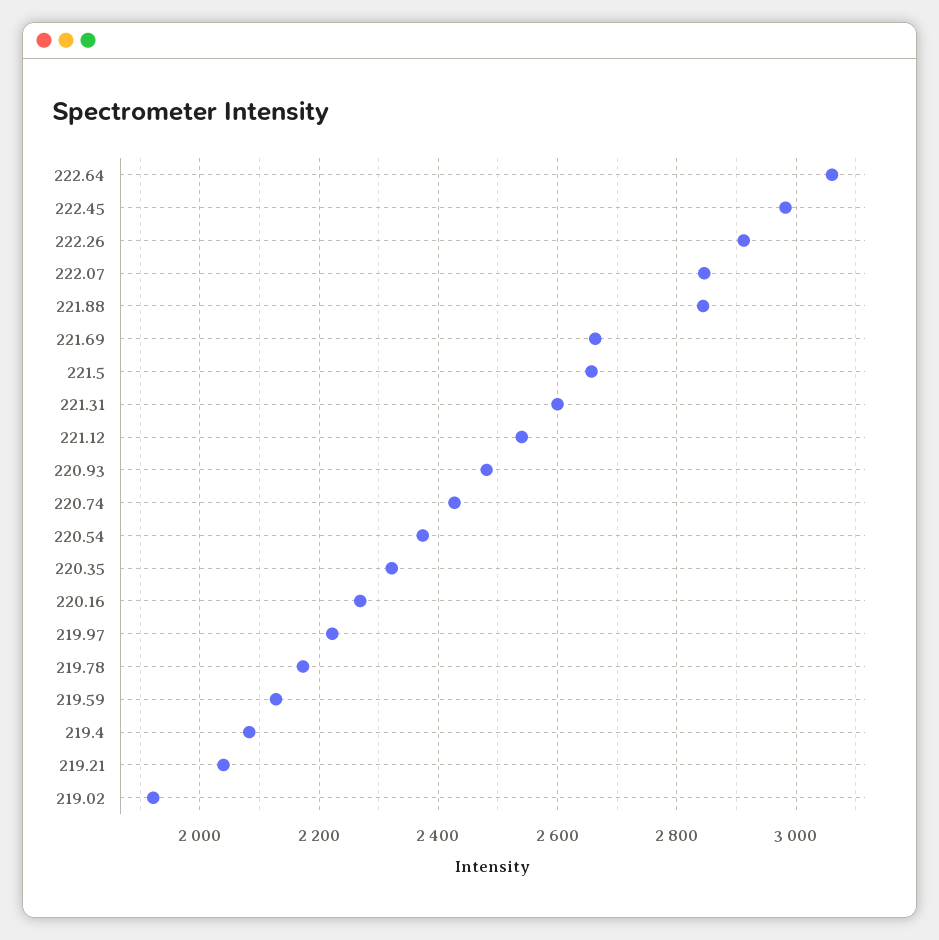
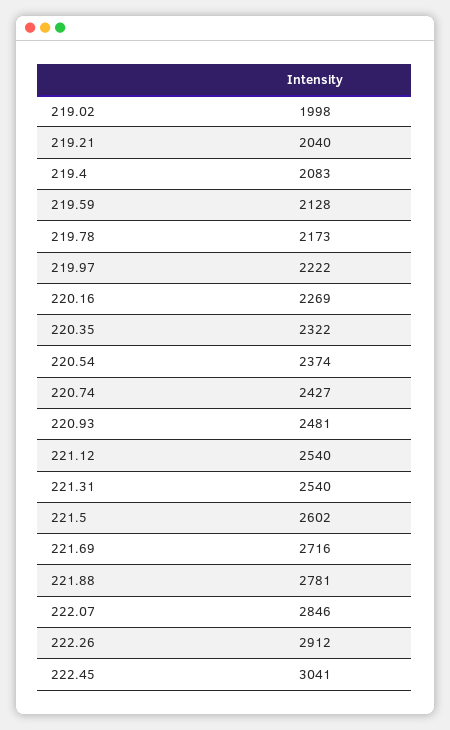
  {
-   "222.64": 3060,
-   "222.45": 2980,
+   "222.45": 3041,
    "222.26": 2912,
    "222.07": 2846,
-   "221.88": 2840,
+   "221.88": 2781,
-   "221.69": 2660,
+   "221.69": 2716,
-   "221.5": 2660,
+   "221.5": 2602,
-   "221.31": 2600,
+   "221.31": 2540,
    "221.12": 2540,
    "220.93": 2481,
    "220.74": 2427,
    "220.54": 2374,
    "220.35": 2322,
    "220.16": 2269,
    "219.97": 2222,
    "219.78": 2173,
    "219.59": 2128,
    "219.4": 2083,
    "219.21": 2040,
-   "219.02": 1920
+   "219.02": 1998
  }

